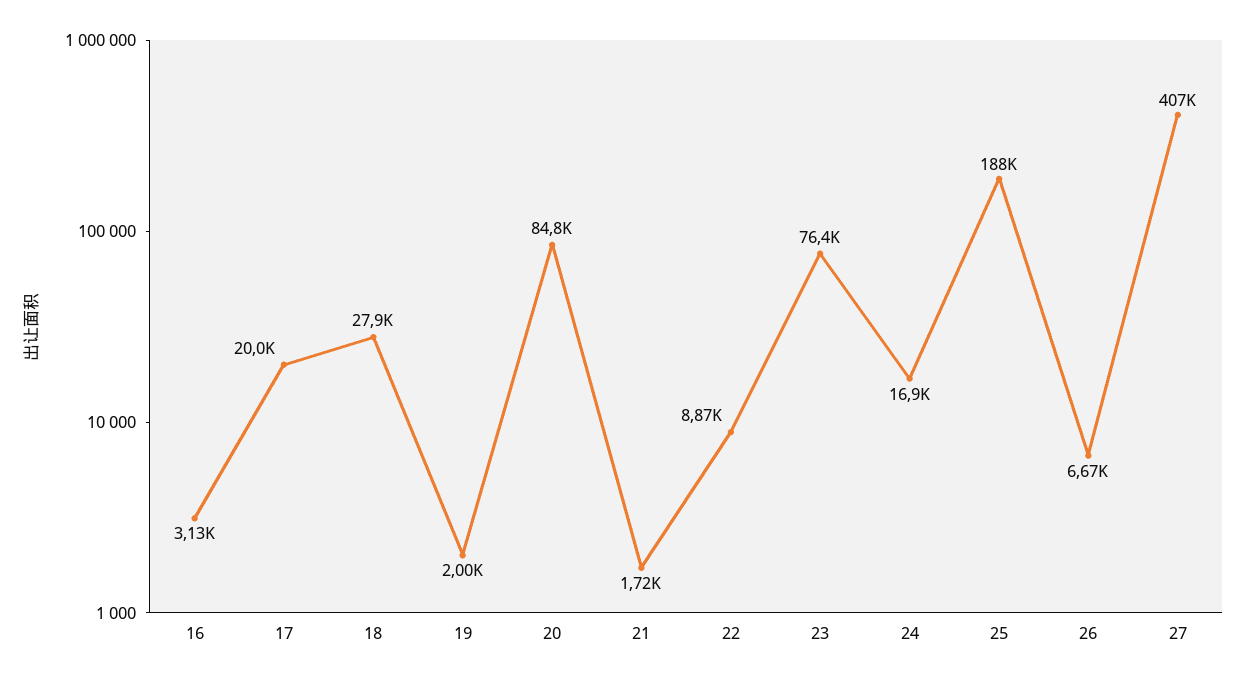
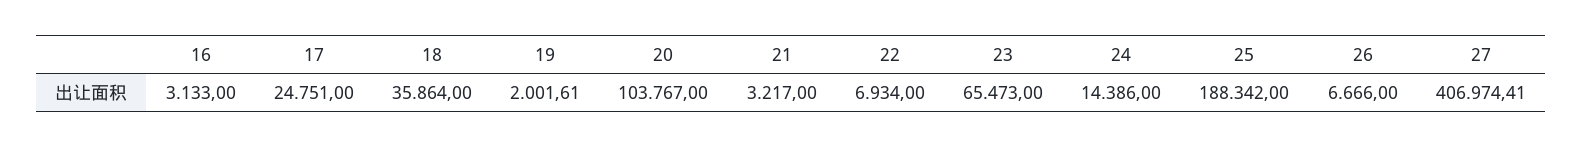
  {
    "16": 3133,
-   "17": 20000,
+   "17": 24751,
-   "18": 27900,
+   "18": 35864,
    "19": 2001.61,
-   "20": 84800,
+   "20": 103767,
-   "21": 1720,
+   "21": 3217,
-   "22": 8870,
+   "22": 6934,
-   "23": 76400,
+   "23": 65473,
-   "24": 16900,
+   "24": 14386,
    "25": 188342,
    "26": 6666,
    "27": 406974.41
  }

